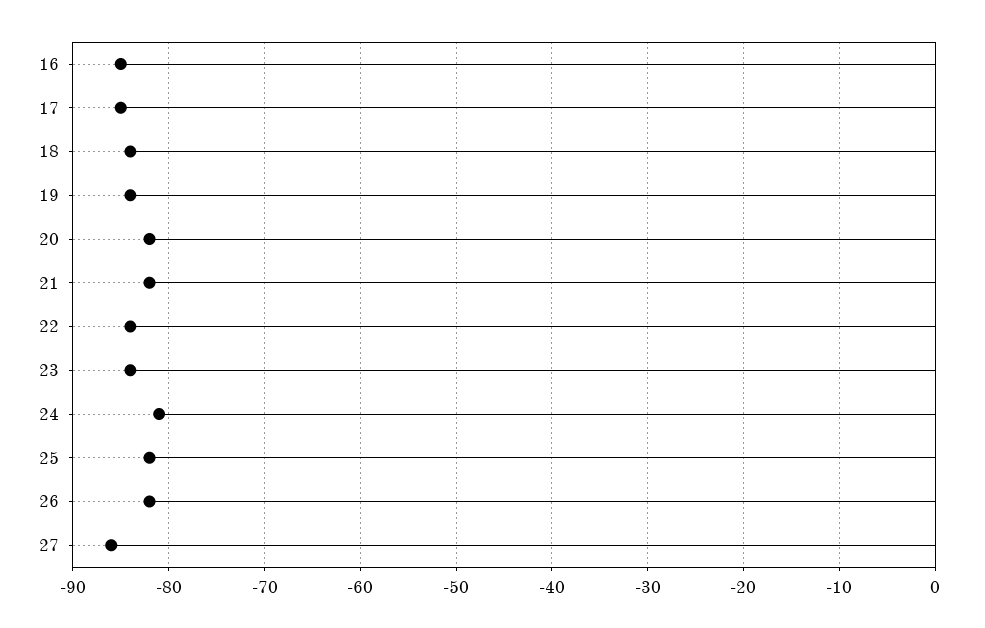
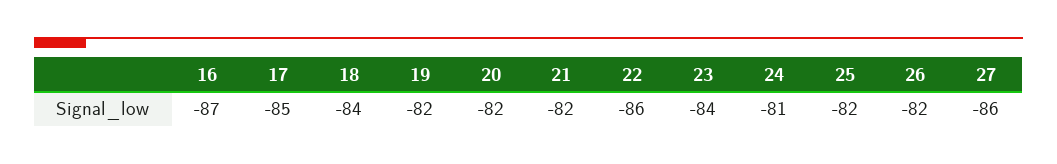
  {
-   "16": -85,
+   "16": -87,
    "17": -85,
    "18": -84,
-   "19": -84,
+   "19": -82,
    "20": -82,
    "21": -82,
-   "22": -84,
+   "22": -86,
    "23": -84,
    "24": -81,
    "25": -82,
    "26": -82,
    "27": -86
  }

